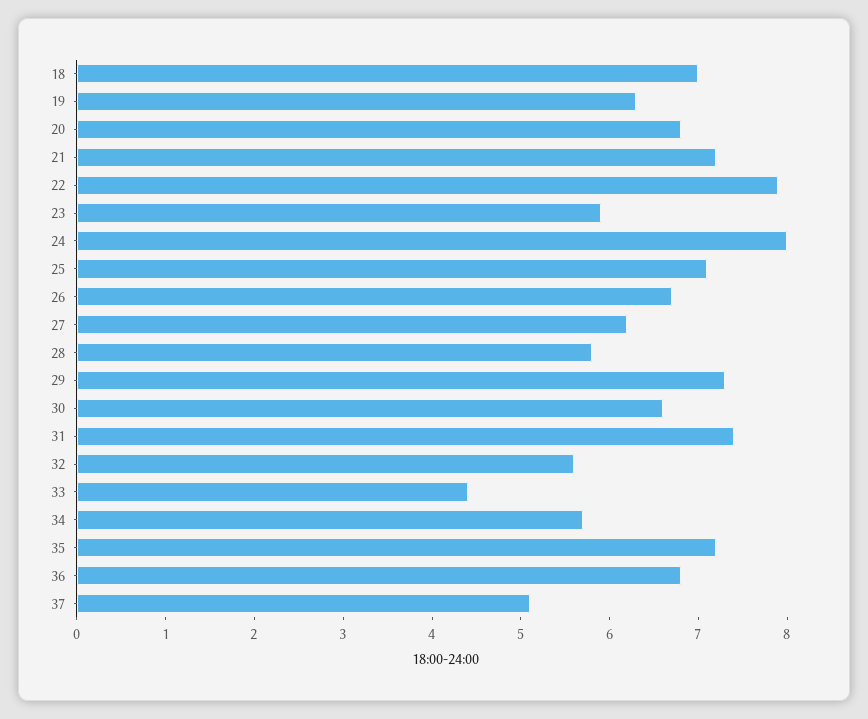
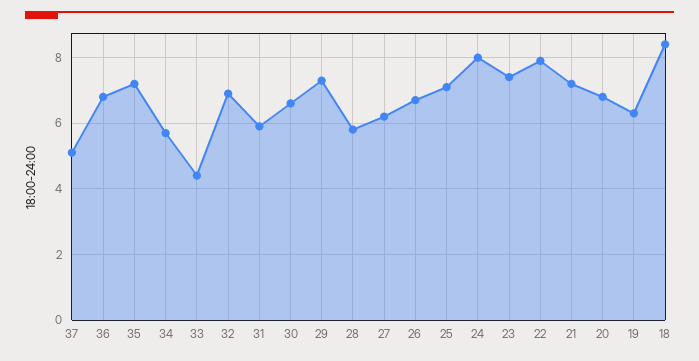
  {
-   "18": 7,
+   "18": 8.5,
    "19": 6.3,
    "20": 6.8,
    "21": 7.2,
    "22": 7.9,
-   "23": 5.9,
+   "23": 7.5,
    "24": 8,
    "25": 7.1,
    "26": 6.7,
    "27": 6.2,
    "28": 5.8,
    "29": 7.3,
    "30": 6.6,
-   "31": 7.4,
+   "31": 6,
-   "32": 5.6,
+   "32": 7,
    "33": 4.4,
    "34": 5.7,
    "35": 7.2,
    "36": 6.8,
    "37": 5.1
  }

